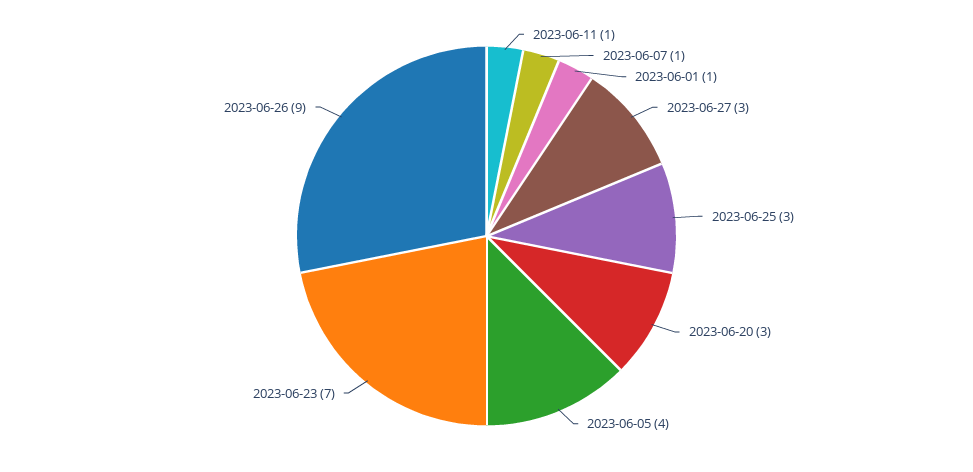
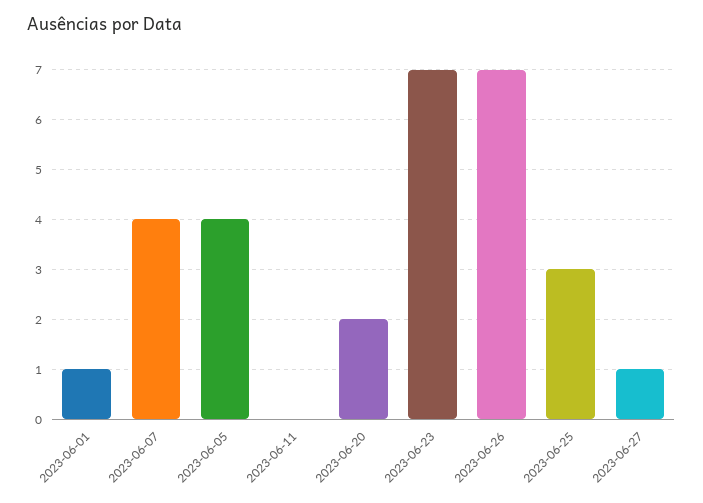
  {
-   "2023-06-11": 1,
+   "2023-06-11": 0,
-   "2023-06-07": 1,
+   "2023-06-07": 4,
    "2023-06-01": 1,
-   "2023-06-27": 3,
+   "2023-06-27": 1,
    "2023-06-25": 3,
-   "2023-06-20": 3,
+   "2023-06-20": 2,
    "2023-06-05": 4,
    "2023-06-23": 7,
-   "2023-06-26": 9
+   "2023-06-26": 7
  }

